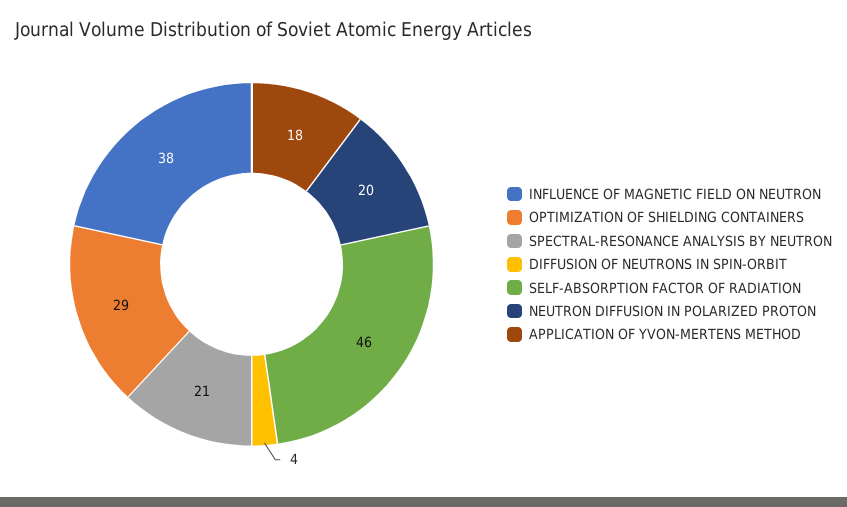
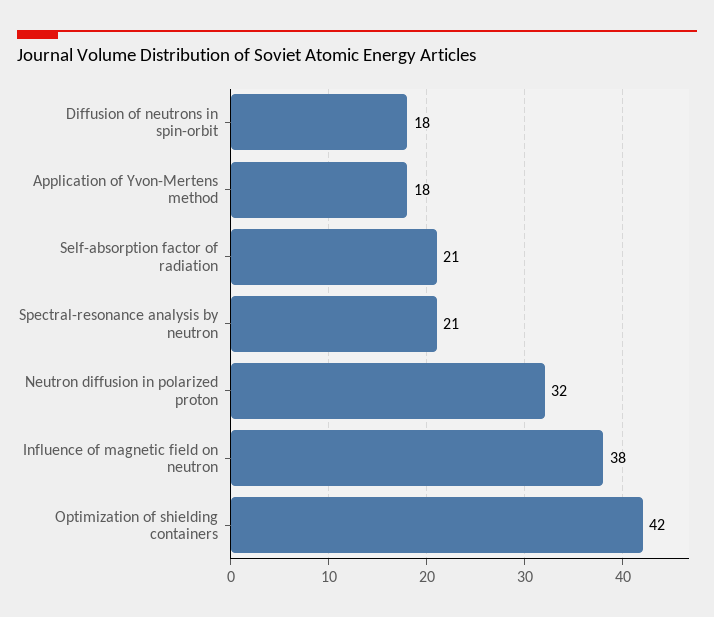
  {
    "INFLUENCE OF MAGNETIC FIELD ON NEUTRON": 38,
-   "OPTIMIZATION OF SHIELDING CONTAINERS": 29,
+   "OPTIMIZATION OF SHIELDING CONTAINERS": 42,
    "SPECTRAL-RESONANCE ANALYSIS BY NEUTRON": 21,
-   "DIFFUSION OF NEUTRONS IN SPIN-ORBIT": 4,
+   "DIFFUSION OF NEUTRONS IN SPIN-ORBIT": 18,
-   "SELF-ABSORPTION FACTOR OF RADIATION": 46,
+   "SELF-ABSORPTION FACTOR OF RADIATION": 21,
-   "NEUTRON DIFFUSION IN POLARIZED PROTON": 20,
+   "NEUTRON DIFFUSION IN POLARIZED PROTON": 32,
    "APPLICATION OF YVON-MERTENS METHOD": 18
  }

